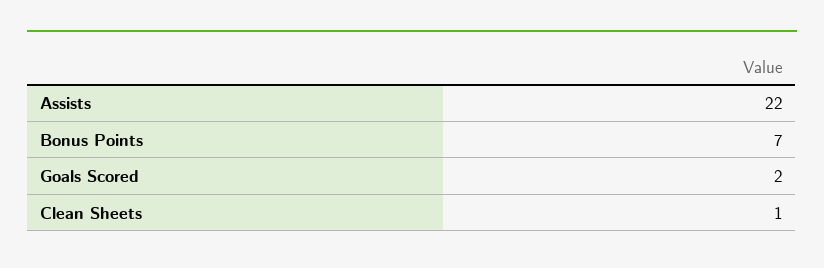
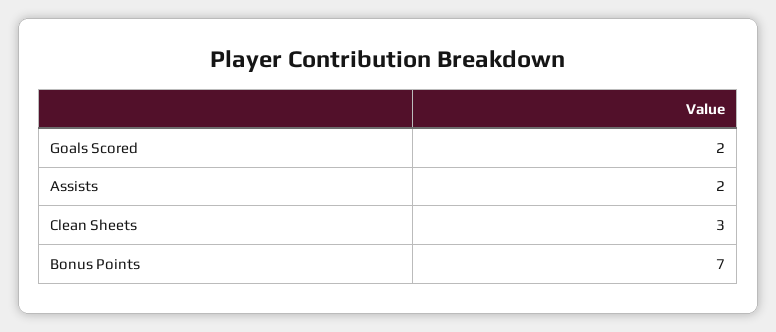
  {
-   "Assists": 22,
+   "Assists": 2,
    "Bonus Points": 7,
    "Goals Scored": 2,
-   "Clean Sheets": 1
+   "Clean Sheets": 3
  }

